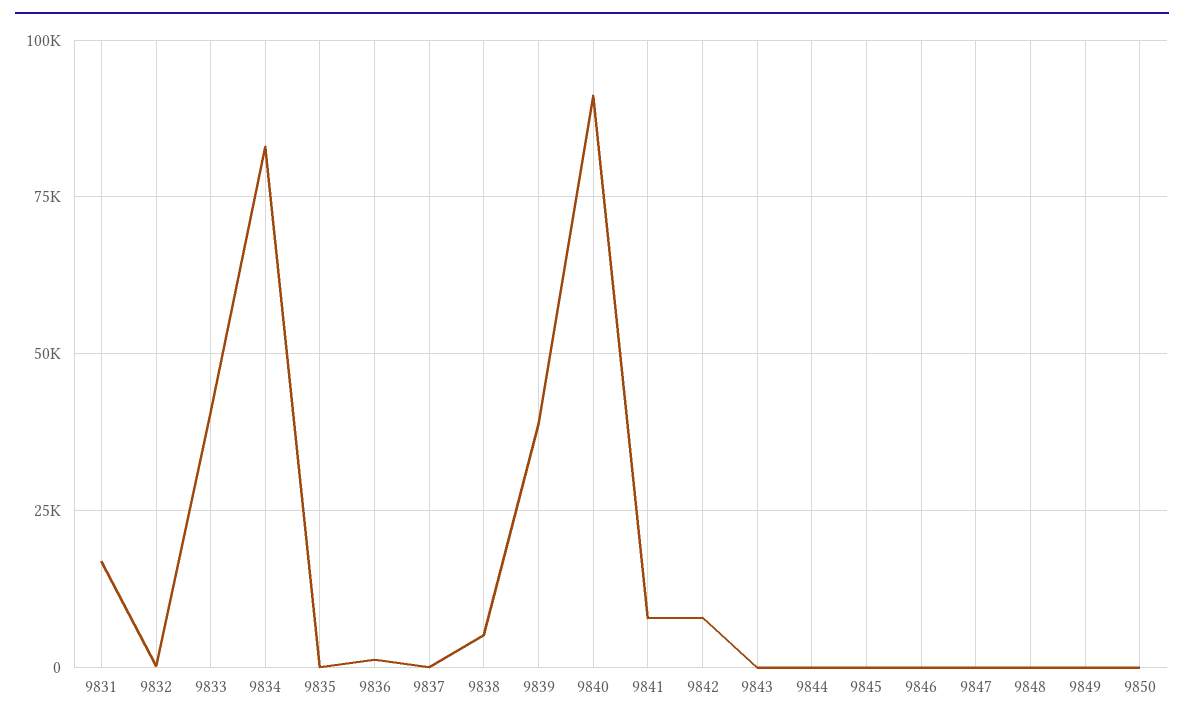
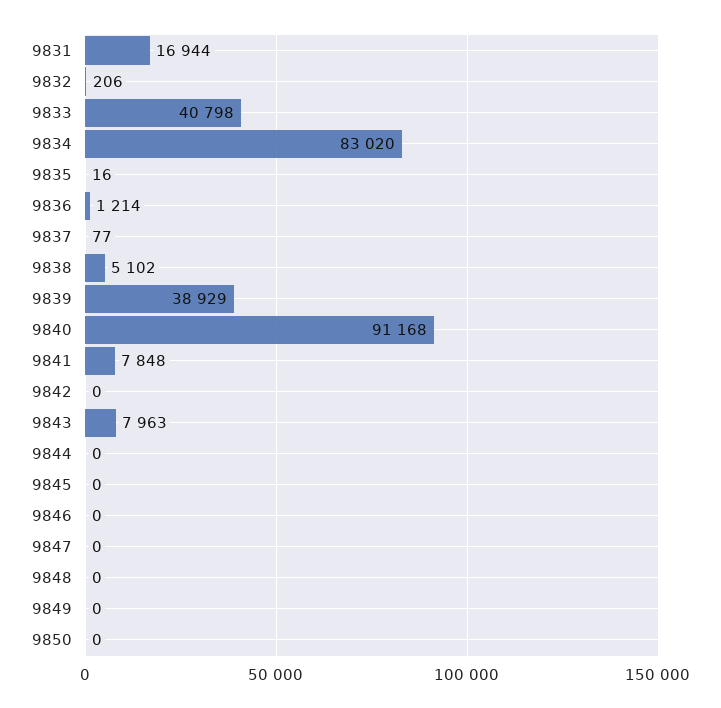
  {
    "9831": 16944,
    "9832": 206,
    "9833": 40798,
    "9834": 83020,
    "9835": 16,
    "9836": 1214,
    "9837": 77,
    "9838": 5102,
    "9839": 38929,
    "9840": 91168,
    "9841": 7848,
-   "9842": 7500,
+   "9842": 0,
-   "9843": 0,
+   "9843": 7963,
    "9844": 0,
    "9845": 0,
    "9846": 0,
    "9847": 0,
    "9848": 0,
    "9849": 0,
    "9850": 0
  }

